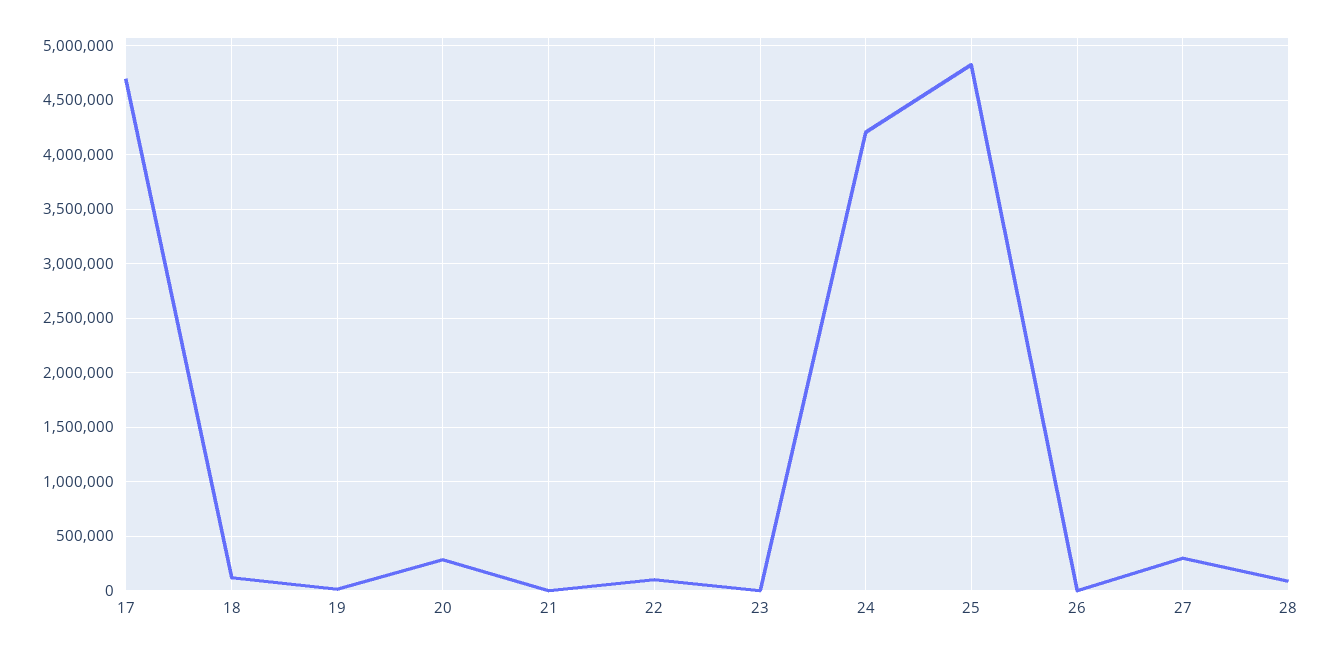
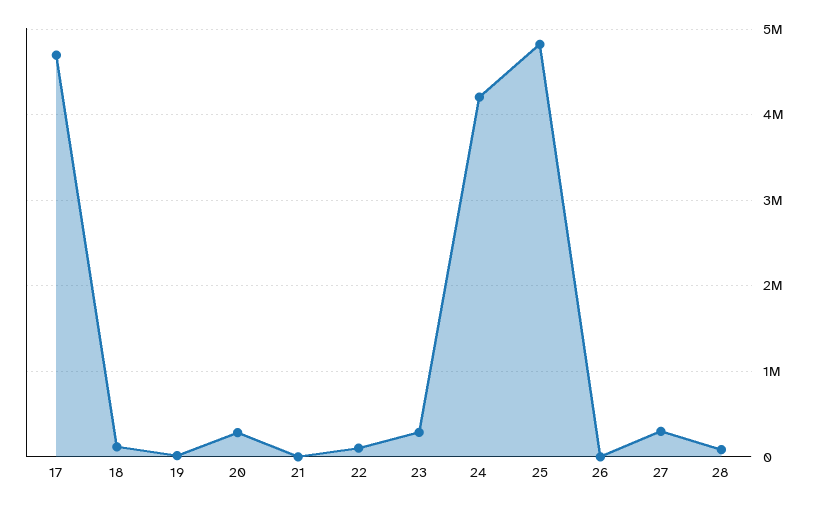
  {
    "17": 4700000,
    "18": 100000,
    "19": 0,
    "20": 300000,
    "21": 0,
    "22": 100000,
-   "23": 0,
+   "23": 300000,
    "24": 4200000,
    "25": 4800000,
    "26": 0,
    "27": 300000,
    "28": 100000
  }

